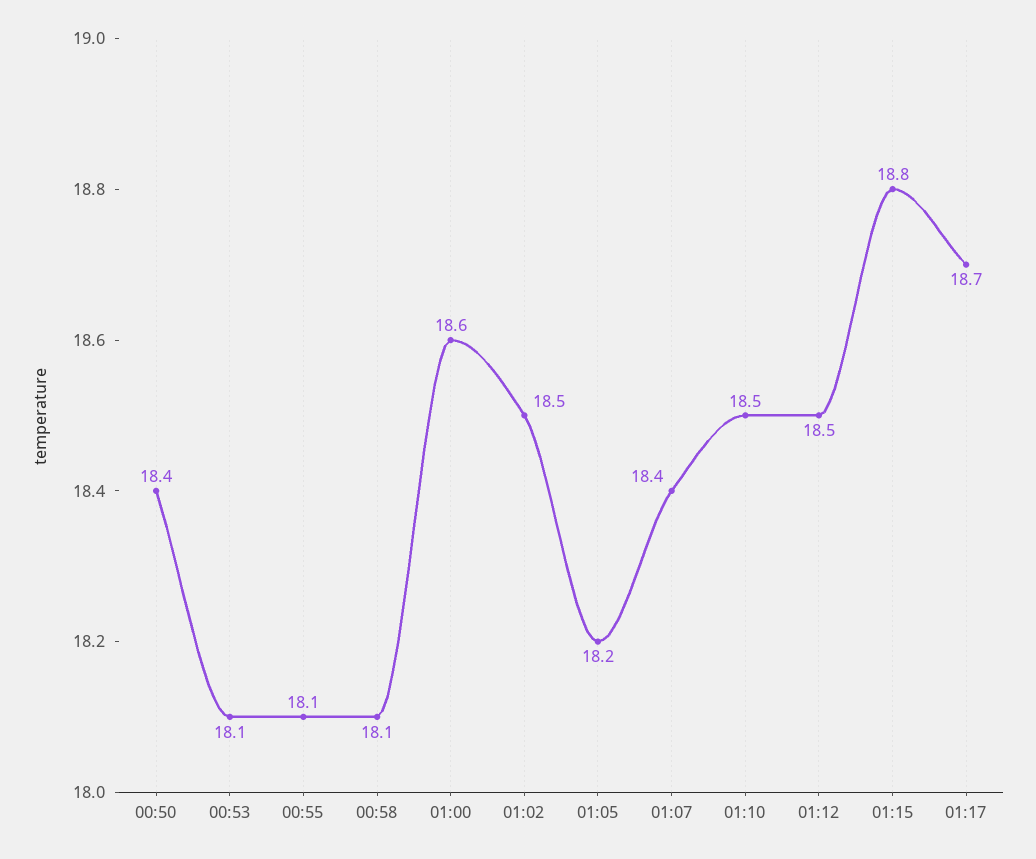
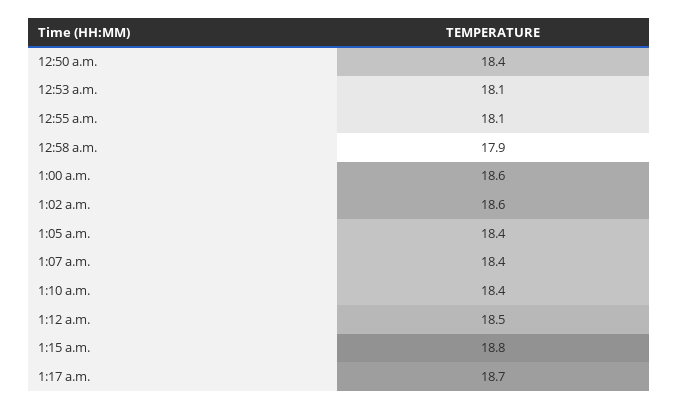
  {
    "00:50": 18.4,
    "00:53": 18.1,
    "00:55": 18.1,
-   "00:58": 18.1,
+   "00:58": 17.9,
    "01:00": 18.6,
-   "01:02": 18.5,
+   "01:02": 18.6,
-   "01:05": 18.2,
+   "01:05": 18.4,
    "01:07": 18.4,
-   "01:10": 18.5,
+   "01:10": 18.4,
    "01:12": 18.5,
    "01:15": 18.8,
    "01:17": 18.7
  }

